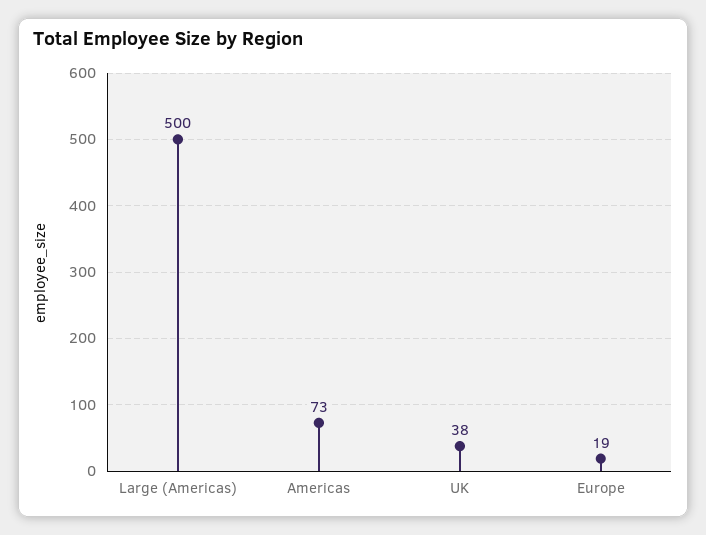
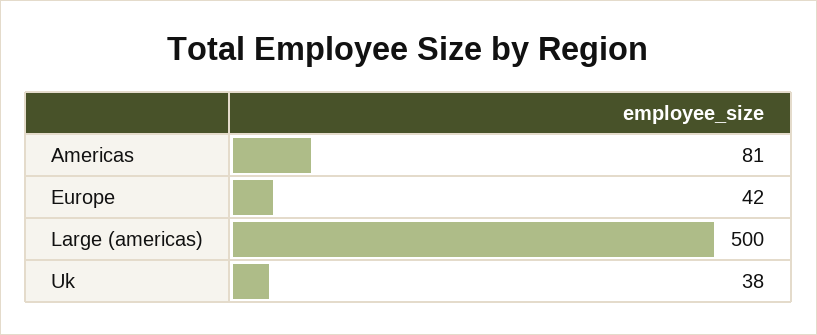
  {
    "Large (Americas)": 500,
-   "Americas": 73,
+   "Americas": 81,
    "UK": 38,
-   "Europe": 19
+   "Europe": 42
  }

